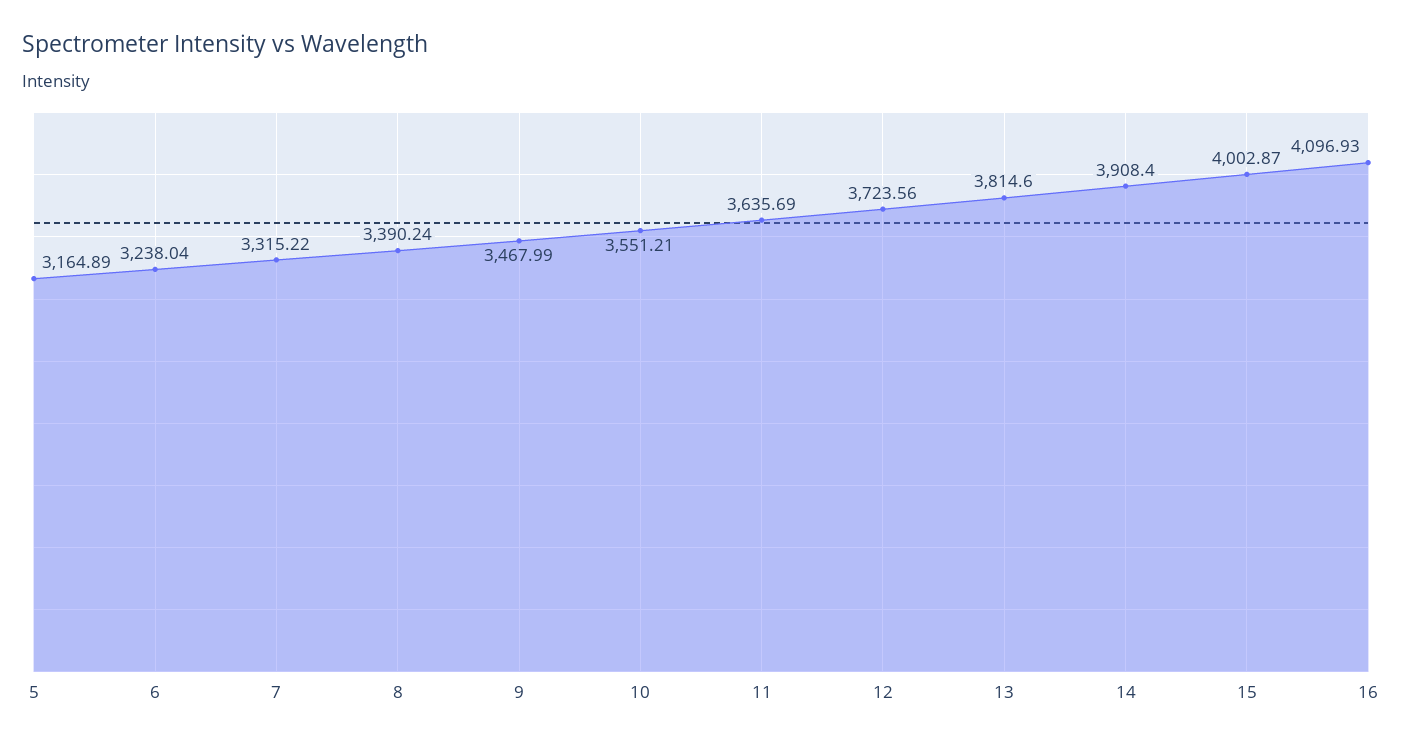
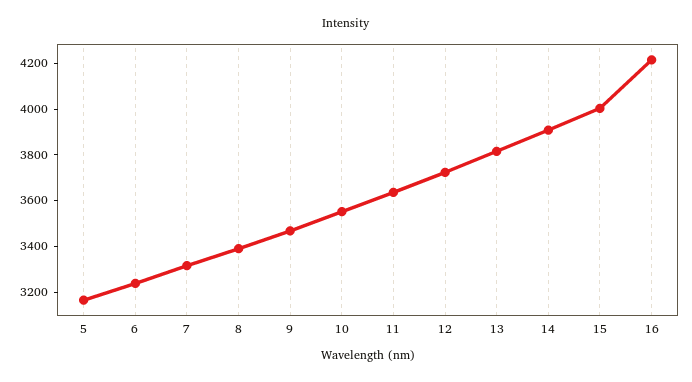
  {
    "5": 3164.89,
    "6": 3238.04,
    "7": 3315.22,
    "8": 3390.24,
    "9": 3467.99,
    "10": 3551.21,
    "11": 3635.69,
    "12": 3723.56,
    "13": 3814.6,
    "14": 3908.4,
    "15": 4002.87,
-   "16": 4096.93
+   "16": 4200
  }

